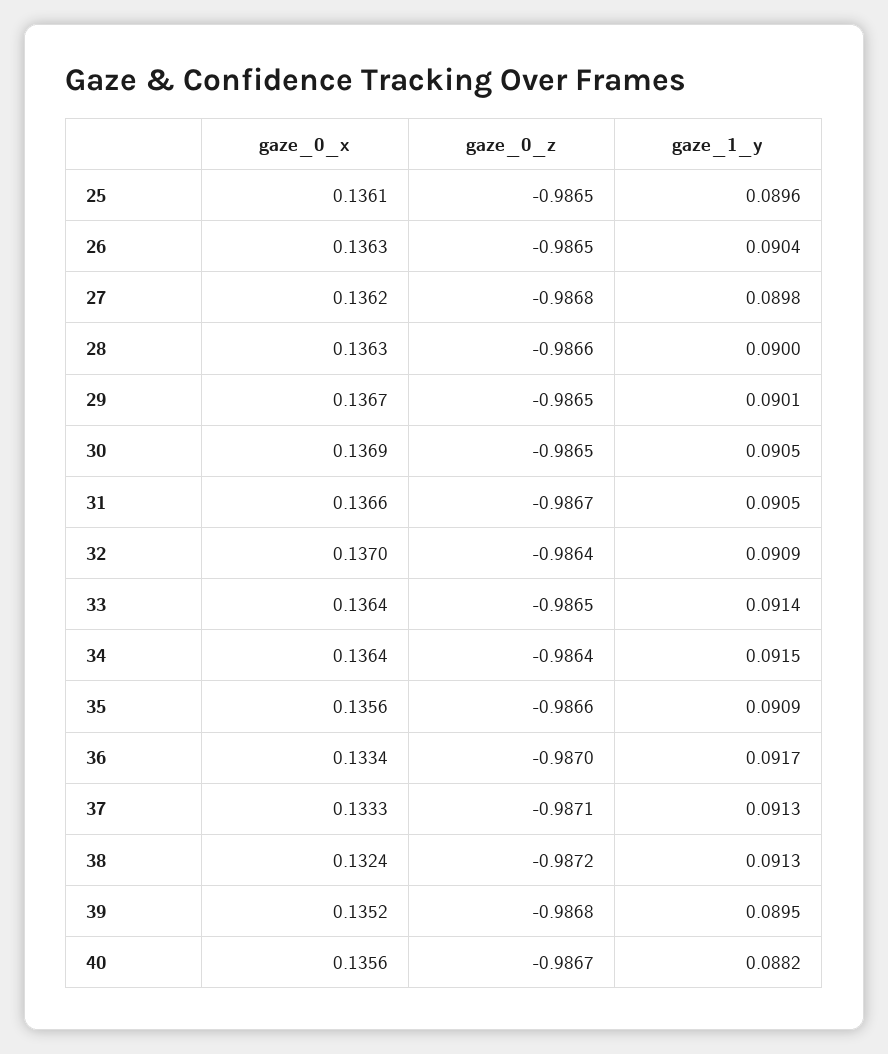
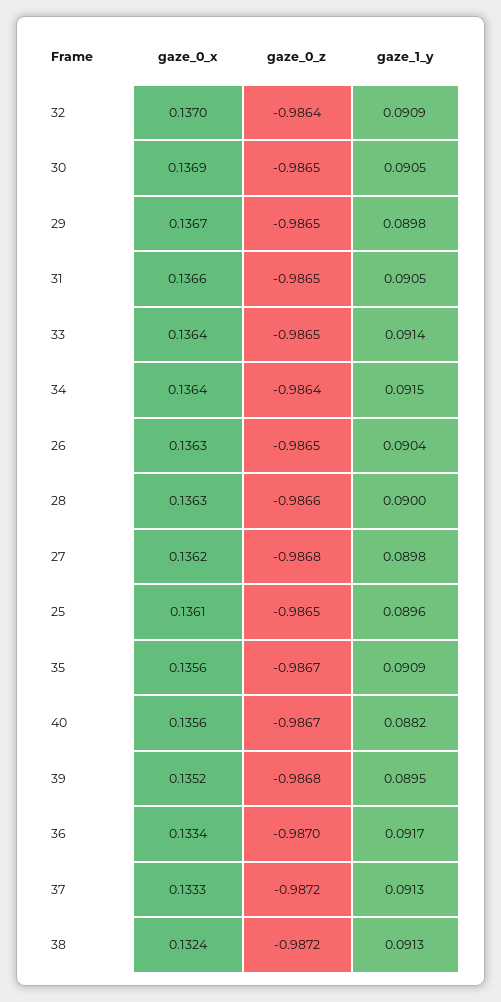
  {
    "gaze_0_x": {
      "25": 0.1361,
      "26": 0.1363,
      "27": 0.1362,
      "28": 0.1363,
      "29": 0.1367,
      "30": 0.1369,
      "31": 0.1366,
      "32": 0.137,
      "33": 0.1364,
      "34": 0.1364,
      "35": 0.1356,
      "36": 0.1334,
      "37": 0.1333,
      "38": 0.1324,
      "39": 0.1352,
      "40": 0.1356
    },
    "gaze_0_z": {
      "25": -0.9865,
      "26": -0.9865,
      "27": -0.9868,
      "28": -0.9866,
      "29": -0.9865,
      "30": -0.9865,
-     "31": -0.9867,
+     "31": -0.9865,
      "32": -0.9864,
      "33": -0.9865,
      "34": -0.9864,
-     "35": -0.9866,
+     "35": -0.9867,
      "36": -0.987,
-     "37": -0.9871,
+     "37": -0.9872,
      "38": -0.9872,
      "39": -0.9868,
      "40": -0.9867
    },
    "gaze_1_y": {
      "25": 0.0896,
      "26": 0.0904,
      "27": 0.0898,
      "28": 0.09,
-     "29": 0.0901,
+     "29": 0.0898,
      "30": 0.0905,
      "31": 0.0905,
      "32": 0.0909,
      "33": 0.0914,
      "34": 0.0915,
      "35": 0.0909,
      "36": 0.0917,
      "37": 0.0913,
      "38": 0.0913,
      "39": 0.0895,
      "40": 0.0882
    }
  }

